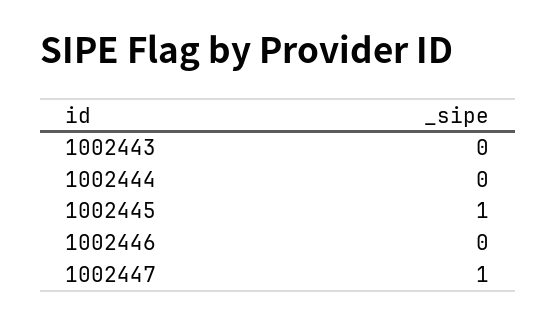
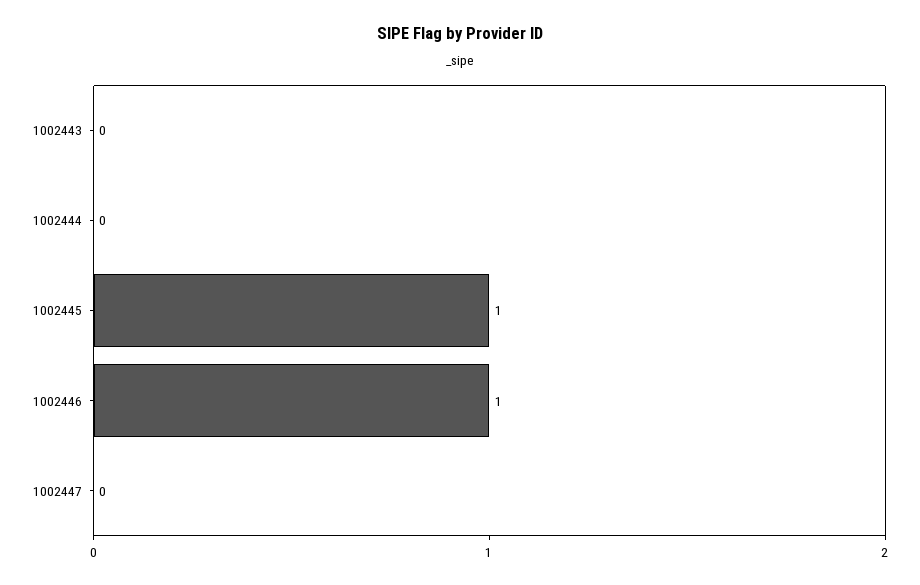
  {
    "1002443": 0,
    "1002444": 0,
    "1002445": 1,
-   "1002446": 0,
+   "1002446": 1,
-   "1002447": 1
+   "1002447": 0
  }

